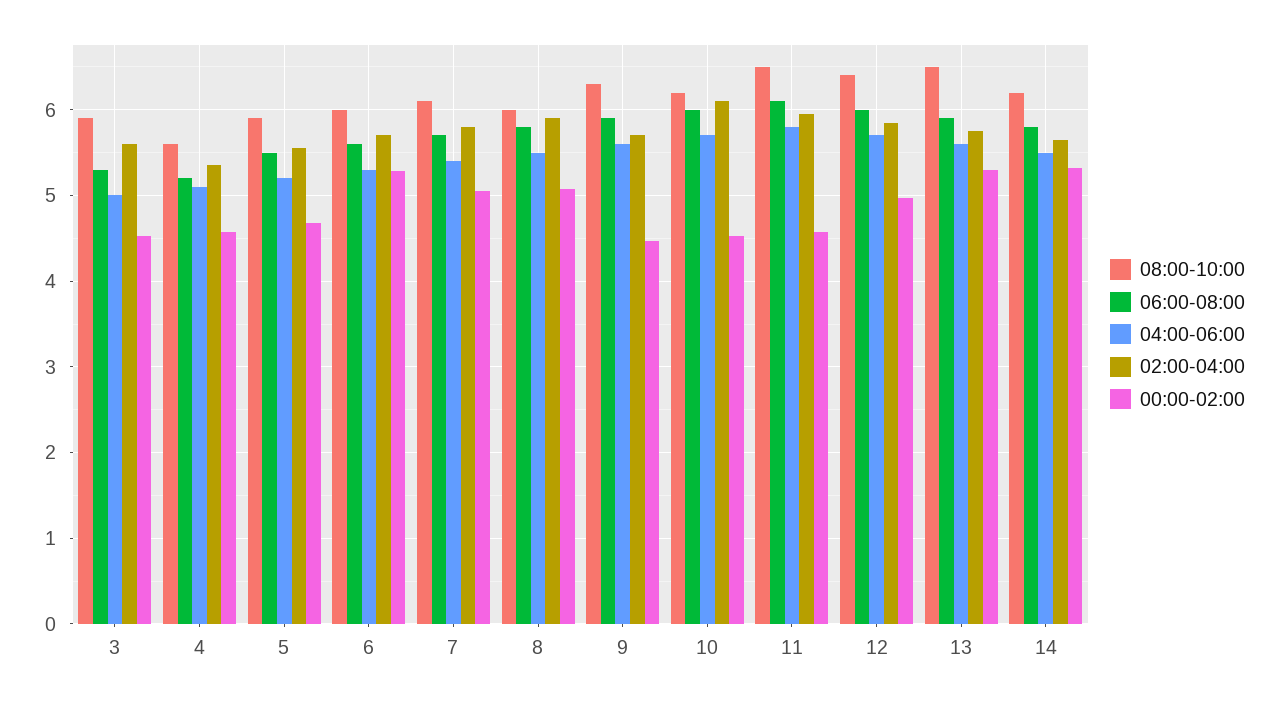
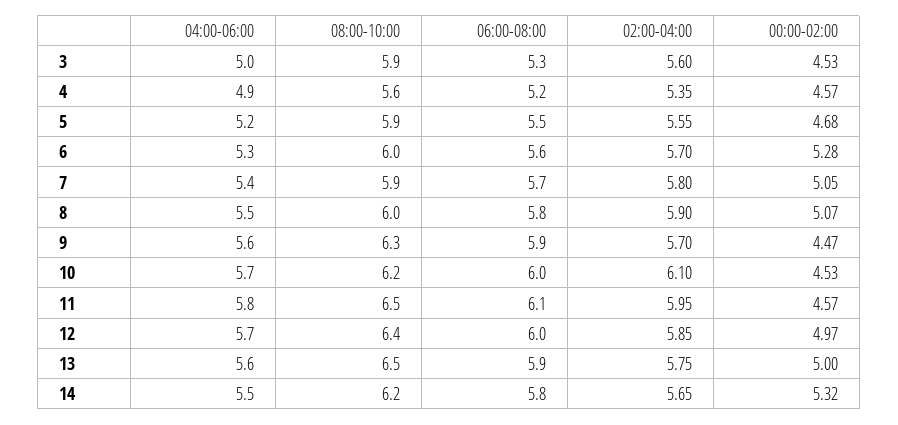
  {
    "08:00-10:00": {
      "3": 5.9,
      "4": 5.6,
      "5": 5.9,
      "6": 6,
-     "7": 6.1,
+     "7": 5.9,
      "8": 6,
      "9": 6.3,
      "10": 6.2,
      "11": 6.5,
      "12": 6.4,
      "13": 6.5,
      "14": 6.2
    },
    "06:00-08:00": {
      "3": 5.3,
      "4": 5.2,
      "5": 5.5,
      "6": 5.6,
      "7": 5.7,
      "8": 5.8,
      "9": 5.9,
      "10": 6,
      "11": 6.1,
      "12": 6,
      "13": 5.9,
      "14": 5.8
    },
    "04:00-06:00": {
      "3": 5,
-     "4": 5.1,
+     "4": 4.9,
      "5": 5.2,
      "6": 5.3,
      "7": 5.4,
      "8": 5.5,
      "9": 5.6,
      "10": 5.7,
      "11": 5.8,
      "12": 5.7,
      "13": 5.6,
      "14": 5.5
    },
    "02:00-04:00": {
      "3": 5.6,
      "4": 5.35,
      "5": 5.55,
      "6": 5.7,
      "7": 5.8,
      "8": 5.9,
      "9": 5.7,
      "10": 6.1,
      "11": 5.95,
      "12": 5.85,
      "13": 5.75,
      "14": 5.65
    },
    "00:00-02:00": {
      "3": 4.53,
      "4": 4.57,
      "5": 4.68,
      "6": 5.28,
      "7": 5.05,
      "8": 5.07,
      "9": 4.47,
      "10": 4.53,
      "11": 4.57,
      "12": 4.97,
-     "13": 5.3,
+     "13": 5,
      "14": 5.32
    }
  }

